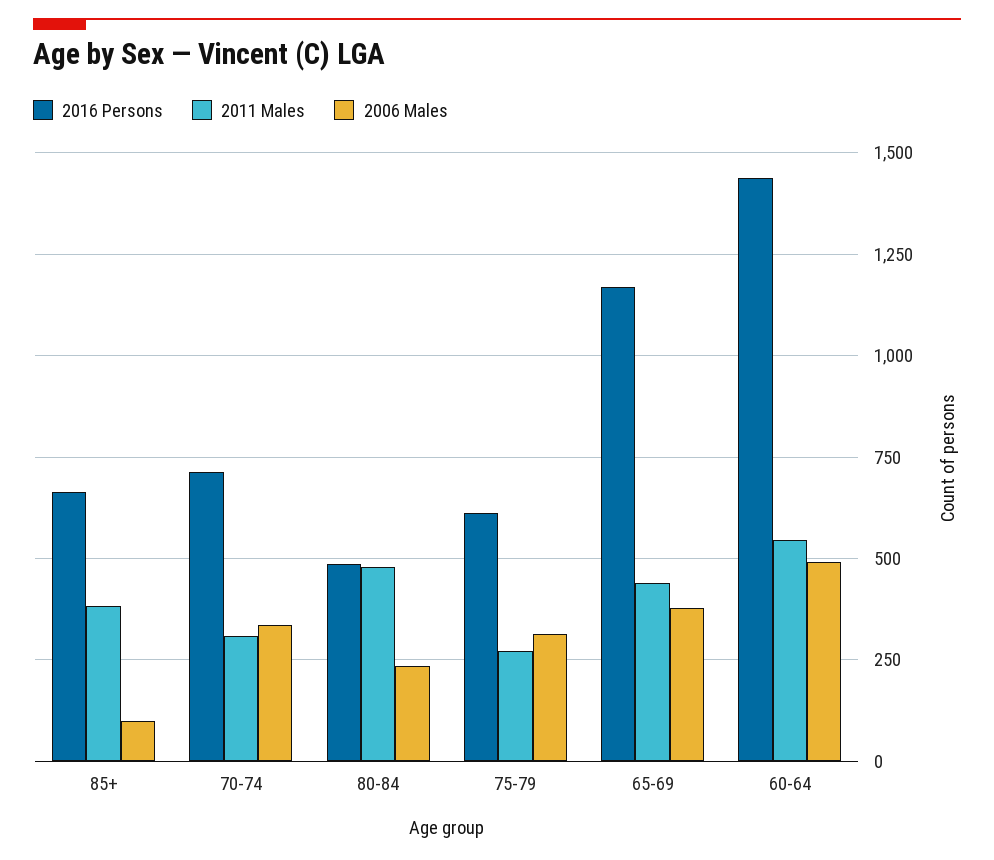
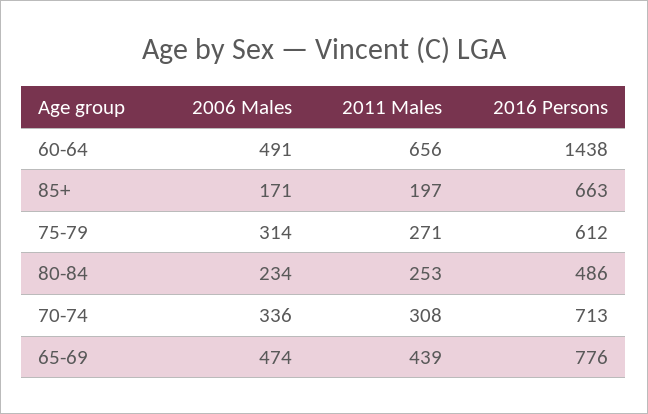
  {
    "2016 Persons": {
      "85+": 663,
      "70-74": 713,
      "80-84": 486,
      "75-79": 612,
-     "65-69": 1175,
+     "65-69": 776,
      "60-64": 1438
    },
    "2011 Males": {
-     "85+": 375,
+     "85+": 197,
      "70-74": 308,
-     "80-84": 475,
+     "80-84": 253,
      "75-79": 271,
      "65-69": 439,
-     "60-64": 550
+     "60-64": 656
    },
    "2006 Males": {
-     "85+": 100,
+     "85+": 171,
      "70-74": 336,
      "80-84": 234,
      "75-79": 314,
-     "65-69": 375,
+     "65-69": 474,
      "60-64": 491
    }
  }

